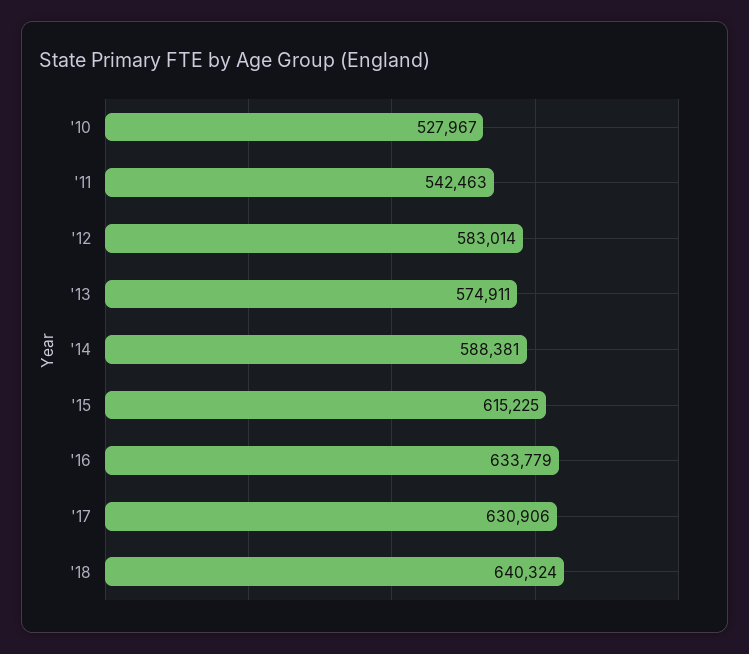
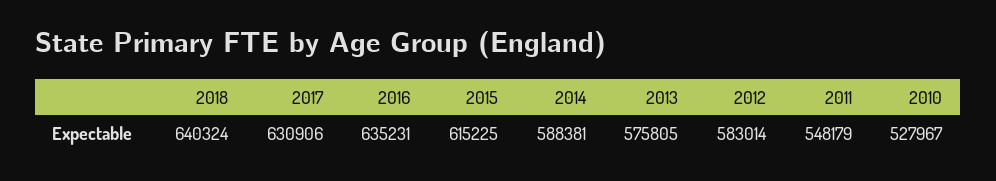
  {
    "'10": 527967,
-   "'11": 542463,
+   "'11": 548179,
    "'12": 583014,
-   "'13": 574911,
+   "'13": 575805,
    "'14": 588381,
    "'15": 615225,
-   "'16": 633779,
+   "'16": 635231,
    "'17": 630906,
    "'18": 640324
  }

